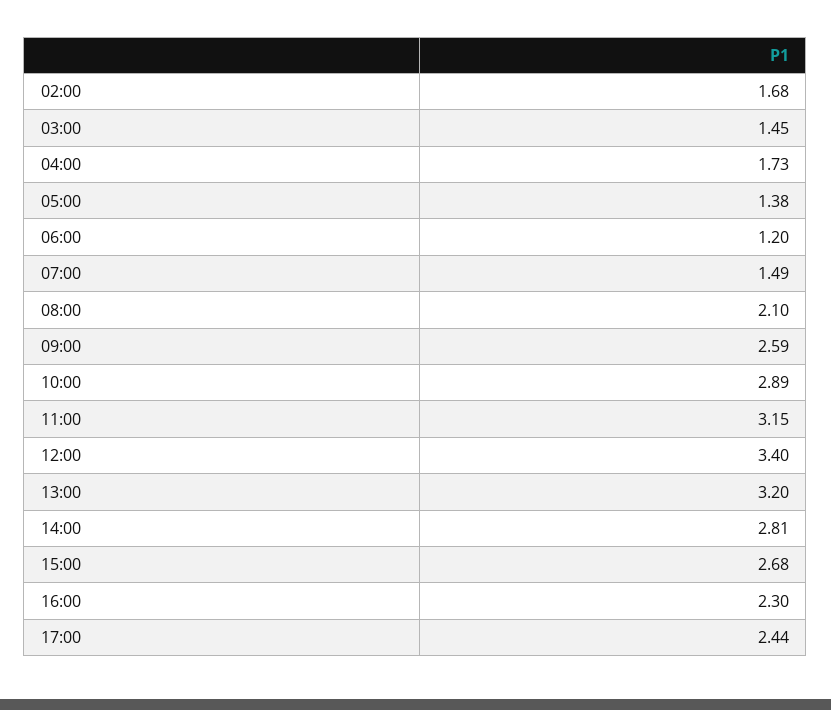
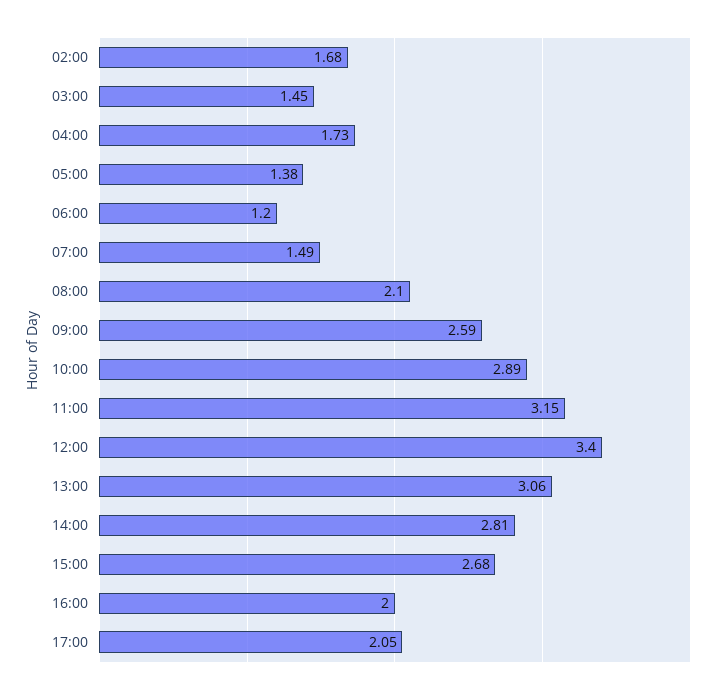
  {
    "02:00": 1.68,
    "03:00": 1.45,
    "04:00": 1.73,
    "05:00": 1.38,
    "06:00": 1.2,
    "07:00": 1.49,
    "08:00": 2.1,
    "09:00": 2.59,
    "10:00": 2.89,
    "11:00": 3.15,
    "12:00": 3.4,
-   "13:00": 3.2,
+   "13:00": 3.06,
    "14:00": 2.81,
    "15:00": 2.68,
-   "16:00": 2.3,
+   "16:00": 2,
-   "17:00": 2.44
+   "17:00": 2.05
  }

